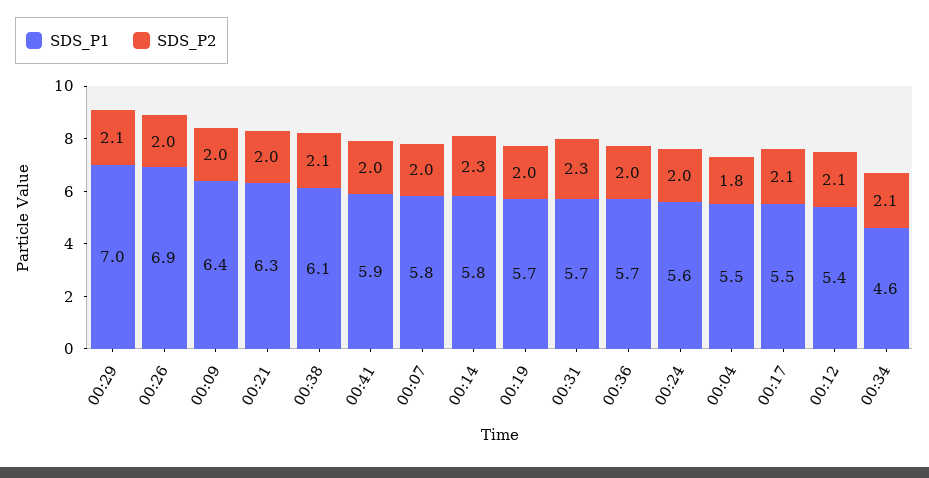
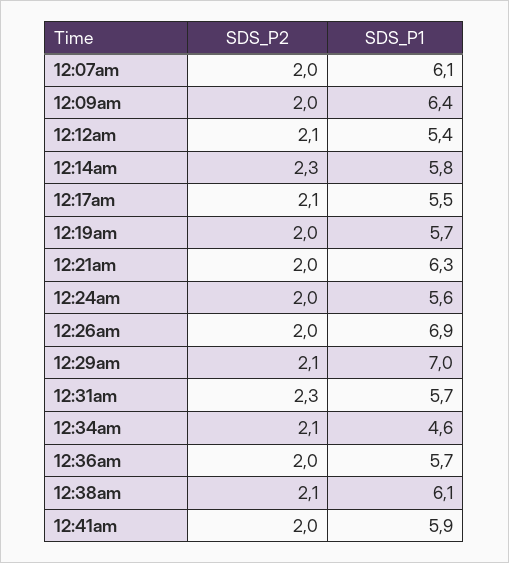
  {
    "SDS_P1": {
      "00:29": 7,
      "00:26": 6.9,
      "00:09": 6.4,
      "00:21": 6.3,
      "00:38": 6.1,
      "00:41": 5.9,
-     "00:07": 5.8,
+     "00:07": 6.1,
      "00:14": 5.8,
      "00:19": 5.7,
      "00:31": 5.7,
      "00:36": 5.7,
      "00:24": 5.6,
-     "00:04": 5.5,
      "00:17": 5.5,
      "00:12": 5.4,
      "00:34": 4.6
    },
    "SDS_P2": {
      "00:29": 2.1,
      "00:26": 2,
      "00:09": 2,
      "00:21": 2,
      "00:38": 2.1,
      "00:41": 2,
      "00:07": 2,
      "00:14": 2.3,
      "00:19": 2,
      "00:31": 2.3,
      "00:36": 2,
      "00:24": 2,
-     "00:04": 1.8,
      "00:17": 2.1,
      "00:12": 2.1,
      "00:34": 2.1
    }
  }

